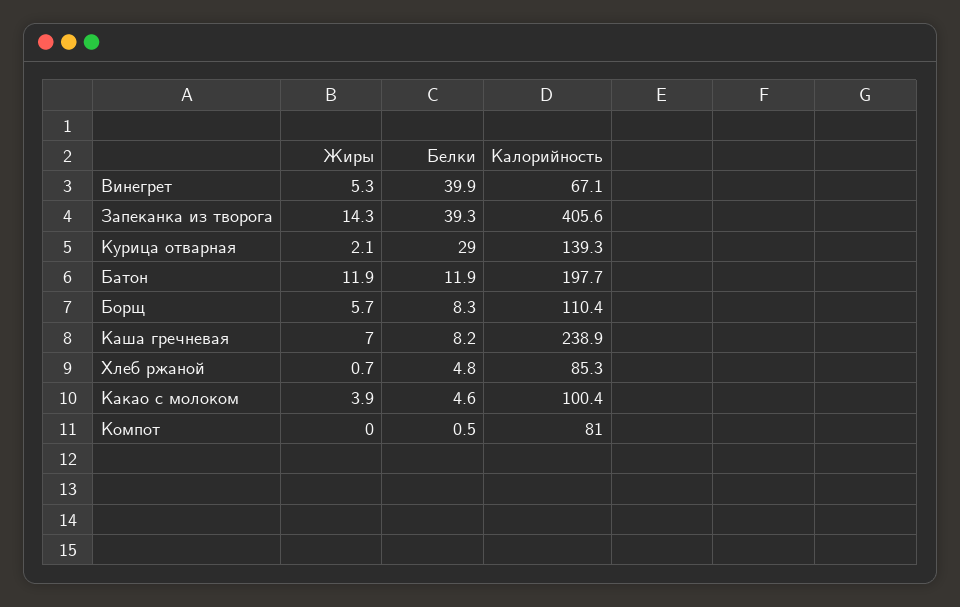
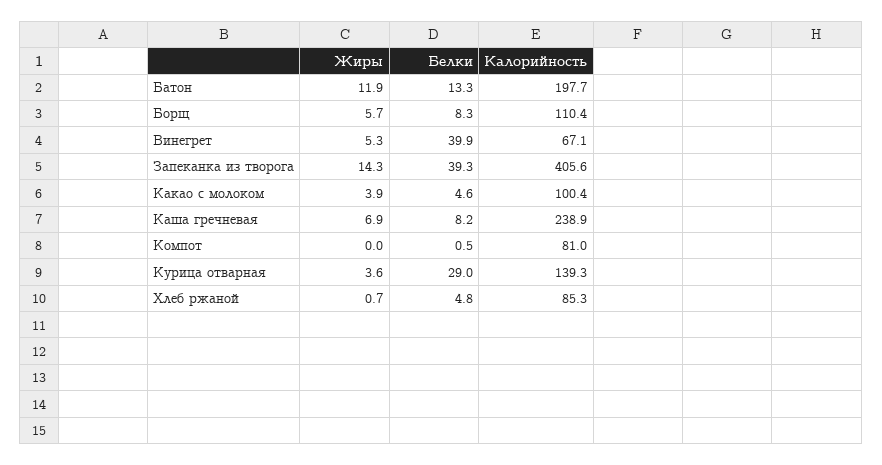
  {
    "Жиры": {
      "Винегрет": 5.3,
      "Запеканка из творога": 14.3,
-     "Курица отварная": 2.1,
+     "Курица отварная": 3.6,
      "Батон": 11.9,
      "Борщ": 5.7,
-     "Каша гречневая": 7,
+     "Каша гречневая": 6.9,
      "Хлеб ржаной": 0.7,
      "Какао с молоком": 3.9,
      "Компот": 0
    },
    "Белки": {
      "Винегрет": 39.9,
      "Запеканка из творога": 39.3,
      "Курица отварная": 29,
-     "Батон": 11.9,
+     "Батон": 13.3,
      "Борщ": 8.3,
      "Каша гречневая": 8.2,
      "Хлеб ржаной": 4.8,
      "Какао с молоком": 4.6,
      "Компот": 0.5
    },
    "Калорийность": {
      "Винегрет": 67.1,
      "Запеканка из творога": 405.6,
      "Курица отварная": 139.3,
      "Батон": 197.7,
      "Борщ": 110.4,
      "Каша гречневая": 238.9,
      "Хлеб ржаной": 85.3,
      "Какао с молоком": 100.4,
      "Компот": 81
    }
  }

